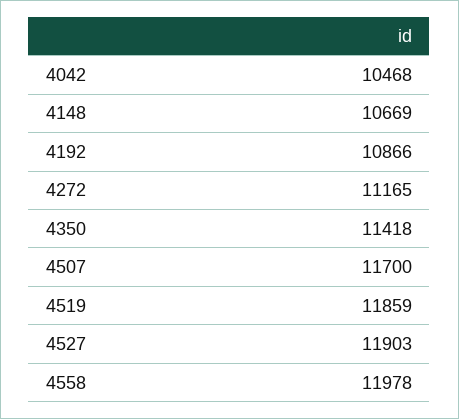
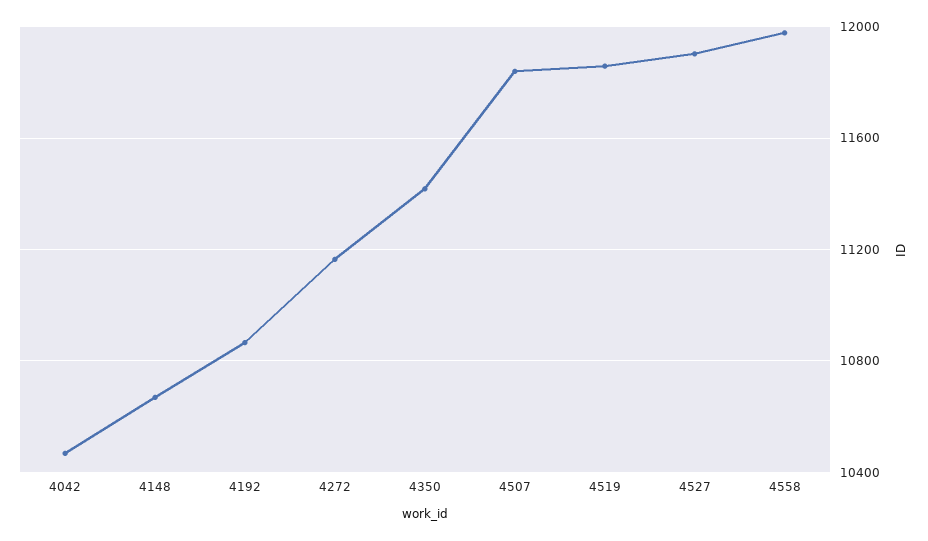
  {
    "4042": 10468,
    "4148": 10669,
    "4192": 10866,
    "4272": 11165,
    "4350": 11418,
-   "4507": 11700,
+   "4507": 11850,
    "4519": 11859,
    "4527": 11903,
    "4558": 11978
  }

